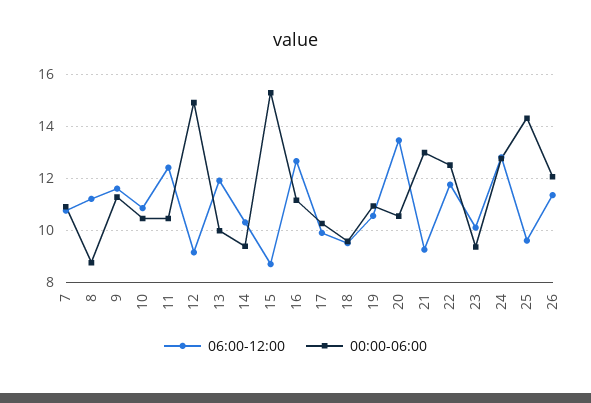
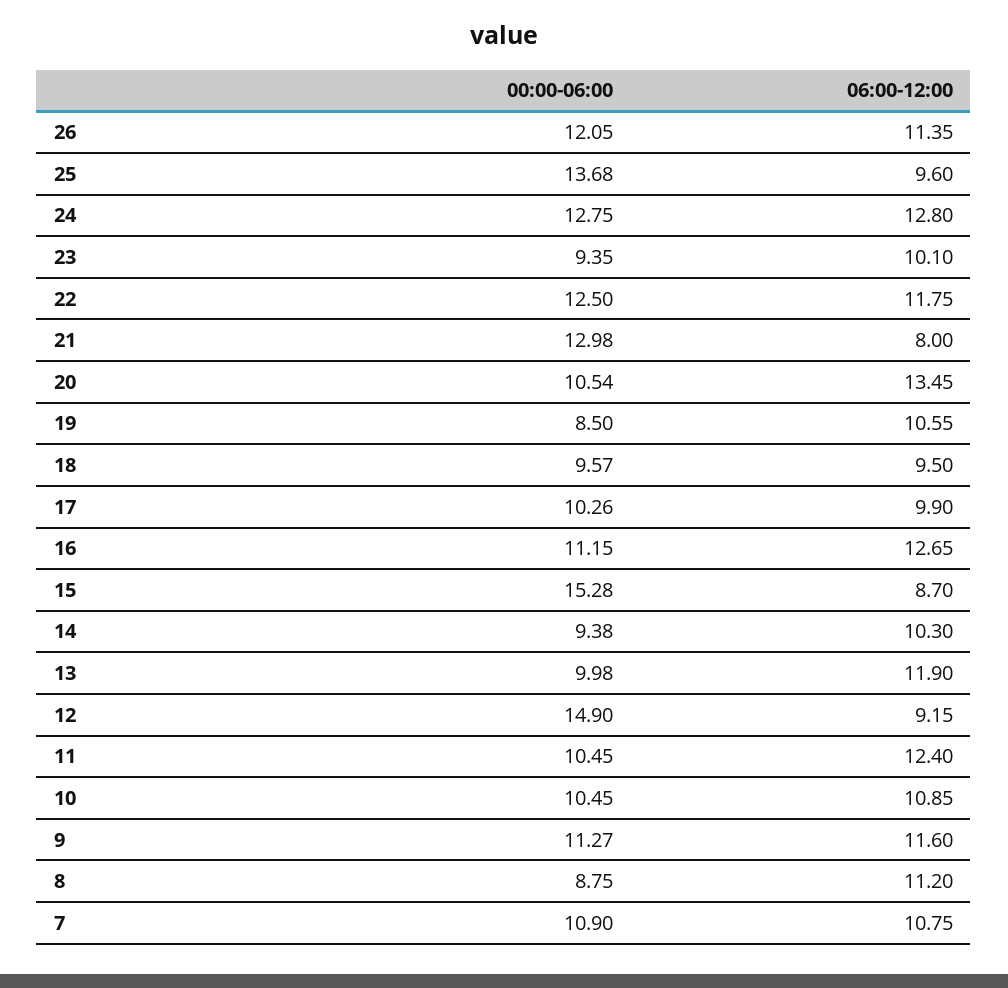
  {
    "06:00-12:00": {
      "7": 10.75,
      "8": 11.2,
      "9": 11.6,
      "10": 10.85,
      "11": 12.4,
      "12": 9.15,
      "13": 11.9,
      "14": 10.3,
      "15": 8.7,
      "16": 12.65,
      "17": 9.9,
      "18": 9.5,
      "19": 10.55,
      "20": 13.45,
-     "21": 9.25,
+     "21": 8,
      "22": 11.75,
      "23": 10.1,
      "24": 12.8,
      "25": 9.6,
      "26": 11.35
    },
    "00:00-06:00": {
      "7": 10.9,
      "8": 8.75,
      "9": 11.27,
      "10": 10.45,
      "11": 10.45,
      "12": 14.9,
      "13": 9.98,
      "14": 9.38,
      "15": 15.28,
      "16": 11.15,
      "17": 10.26,
      "18": 9.57,
-     "19": 11,
+     "19": 8.5,
      "20": 10.54,
      "21": 12.98,
      "22": 12.5,
      "23": 9.35,
      "24": 12.75,
-     "25": 14.25,
+     "25": 13.68,
      "26": 12.05
    }
  }

